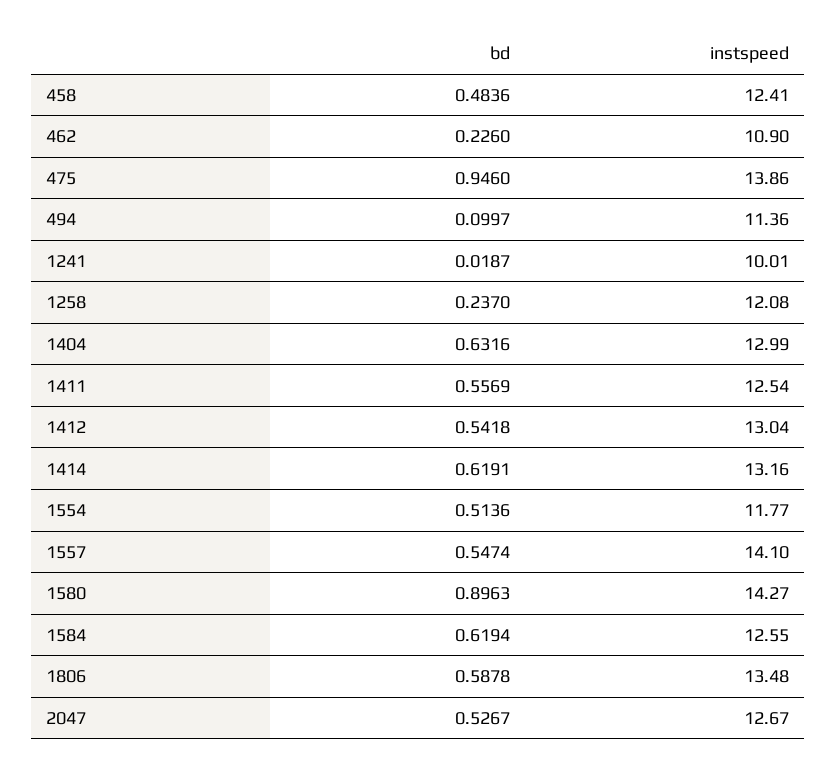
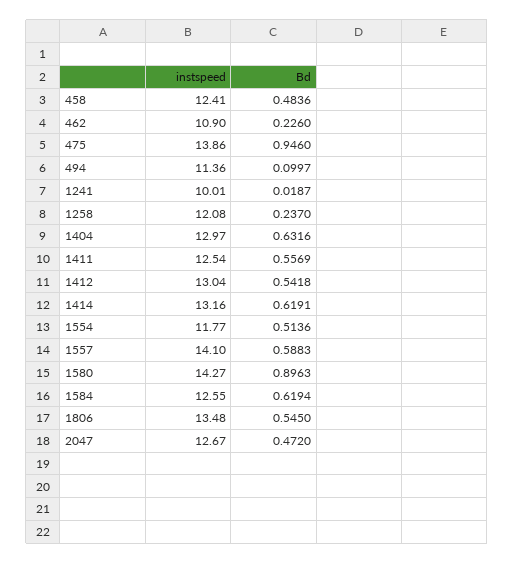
  {
    "bd": {
      "458": 0.4836,
      "462": 0.226,
      "475": 0.946,
      "494": 0.0997,
      "1241": 0.0187,
      "1258": 0.237,
      "1404": 0.6316,
      "1411": 0.5569,
      "1412": 0.5418,
      "1414": 0.6191,
      "1554": 0.5136,
-     "1557": 0.5474,
+     "1557": 0.5883,
      "1580": 0.8963,
      "1584": 0.6194,
-     "1806": 0.5878,
+     "1806": 0.545,
-     "2047": 0.5267
+     "2047": 0.472
    },
    "instspeed": {
      "458": 12.41,
      "462": 10.9,
      "475": 13.86,
      "494": 11.36,
      "1241": 10.01,
      "1258": 12.08,
-     "1404": 12.99,
+     "1404": 12.97,
      "1411": 12.54,
      "1412": 13.04,
      "1414": 13.16,
      "1554": 11.77,
      "1557": 14.1,
      "1580": 14.27,
      "1584": 12.55,
      "1806": 13.48,
      "2047": 12.67
    }
  }

